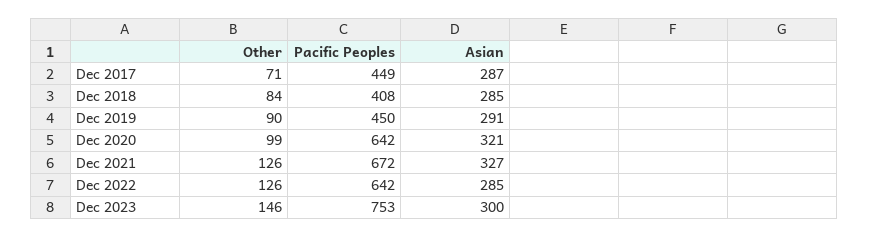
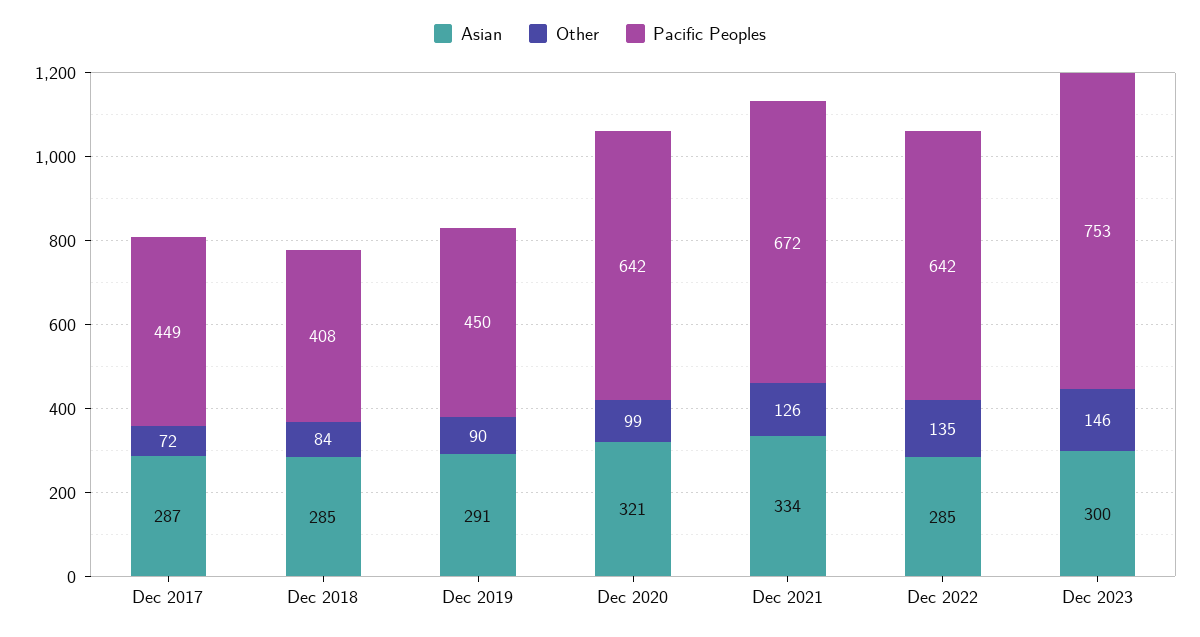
  {
    "Other": {
-     "Dec 2017": 71,
+     "Dec 2017": 72,
      "Dec 2018": 84,
      "Dec 2019": 90,
      "Dec 2020": 99,
      "Dec 2021": 126,
-     "Dec 2022": 126,
+     "Dec 2022": 135,
      "Dec 2023": 146
    },
    "Pacific Peoples": {
      "Dec 2017": 449,
      "Dec 2018": 408,
      "Dec 2019": 450,
      "Dec 2020": 642,
      "Dec 2021": 672,
      "Dec 2022": 642,
      "Dec 2023": 753
    },
    "Asian": {
      "Dec 2017": 287,
      "Dec 2018": 285,
      "Dec 2019": 291,
      "Dec 2020": 321,
-     "Dec 2021": 327,
+     "Dec 2021": 334,
      "Dec 2022": 285,
      "Dec 2023": 300
    }
  }

